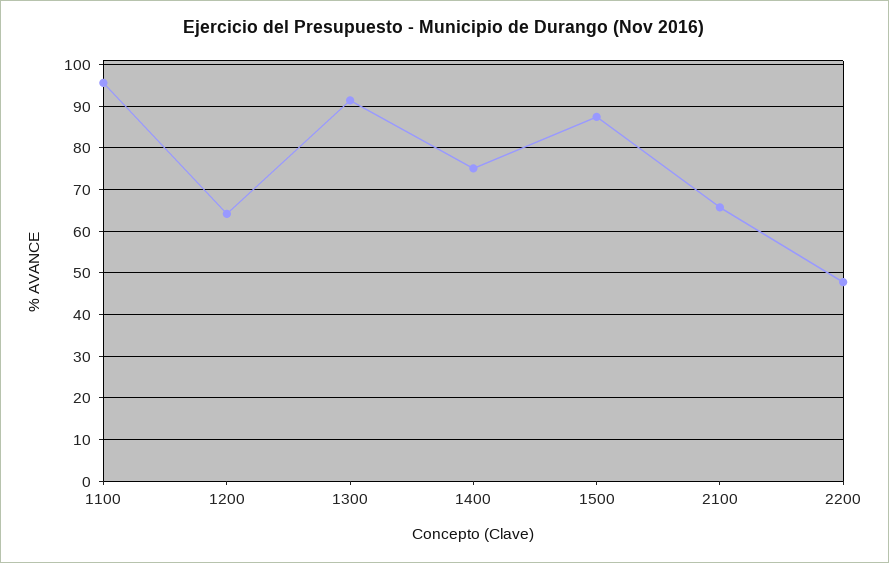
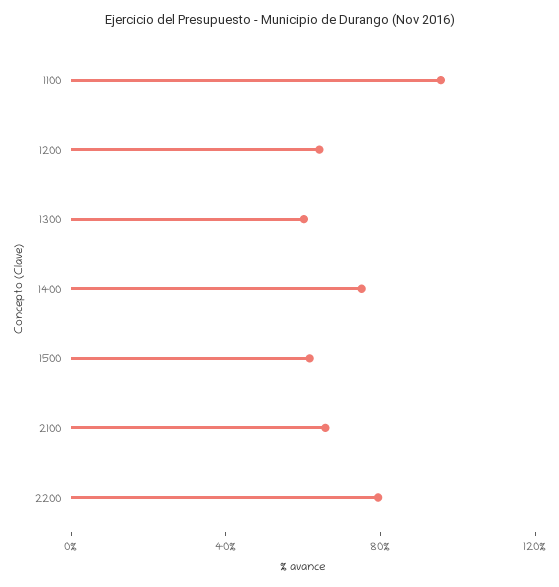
  {
    "1100": 96,
    "1200": 64,
-   "1300": 92,
+   "1300": 60,
    "1400": 76,
-   "1500": 88,
+   "1500": 60,
    "2100": 66,
-   "2200": 48
+   "2200": 80
  }

